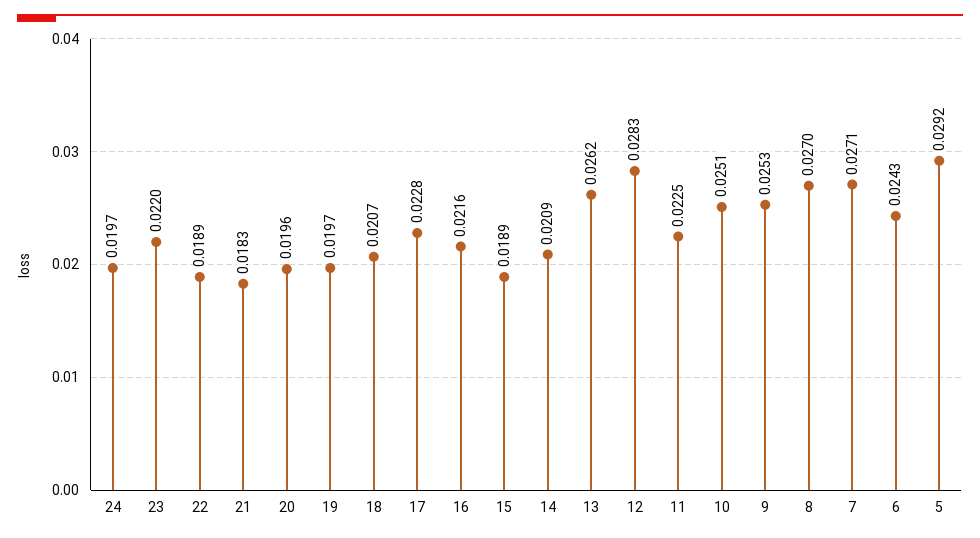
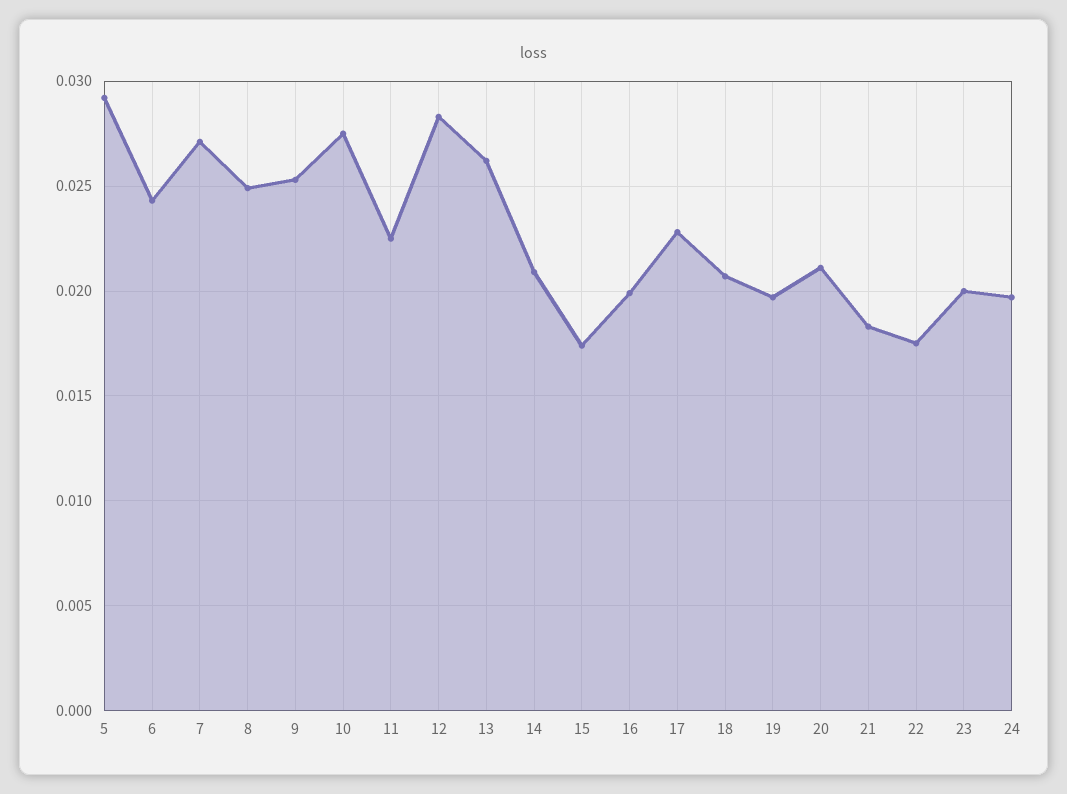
  {
    "24": 0.0197,
-   "23": 0.022,
+   "23": 0.02,
-   "22": 0.0189,
+   "22": 0.0175,
    "21": 0.0183,
-   "20": 0.0196,
+   "20": 0.021,
    "19": 0.0197,
    "18": 0.0207,
    "17": 0.0228,
-   "16": 0.0216,
+   "16": 0.02,
-   "15": 0.0189,
+   "15": 0.0175,
    "14": 0.0209,
    "13": 0.0262,
    "12": 0.0283,
    "11": 0.0225,
-   "10": 0.0251,
+   "10": 0.0275,
    "9": 0.0253,
-   "8": 0.027,
+   "8": 0.025,
    "7": 0.0271,
    "6": 0.0243,
    "5": 0.0292
  }

